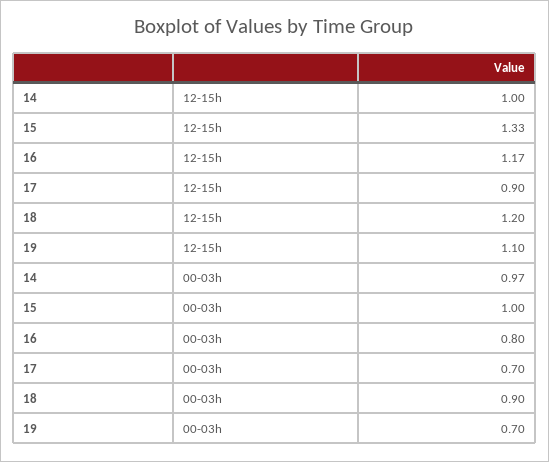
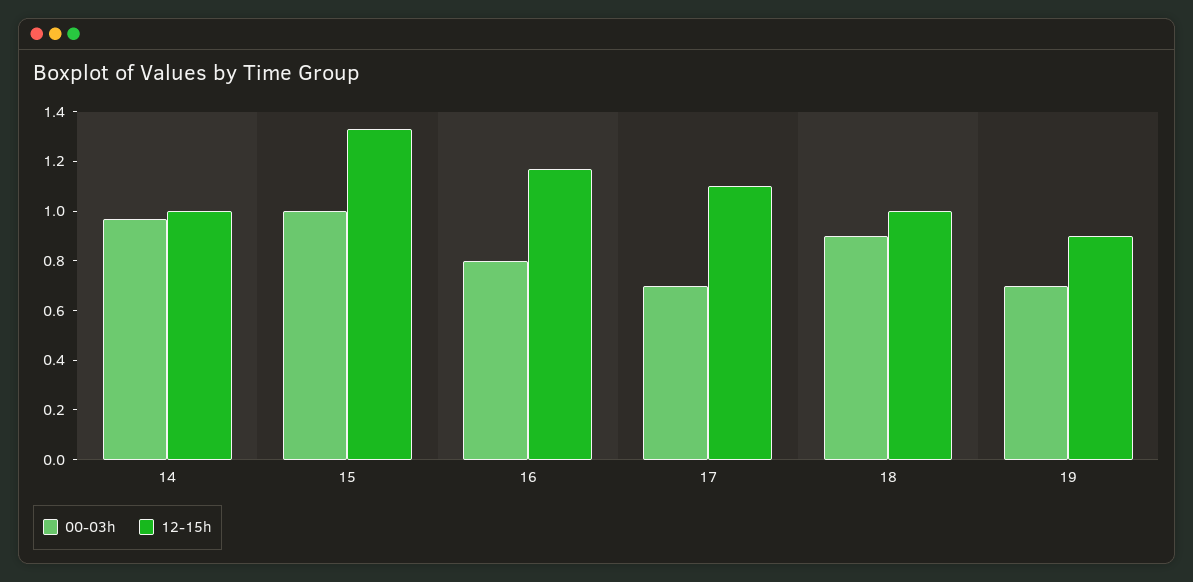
  {
    "12-15h": {
      "14": 1,
      "15": 1.33,
      "16": 1.17,
-     "17": 0.9,
+     "17": 1.1,
-     "18": 1.2,
+     "18": 1,
-     "19": 1.1
+     "19": 0.9
    },
    "00-03h": {
      "14": 0.97,
      "15": 1,
      "16": 0.8,
      "17": 0.7,
      "18": 0.9,
      "19": 0.7
    }
  }

